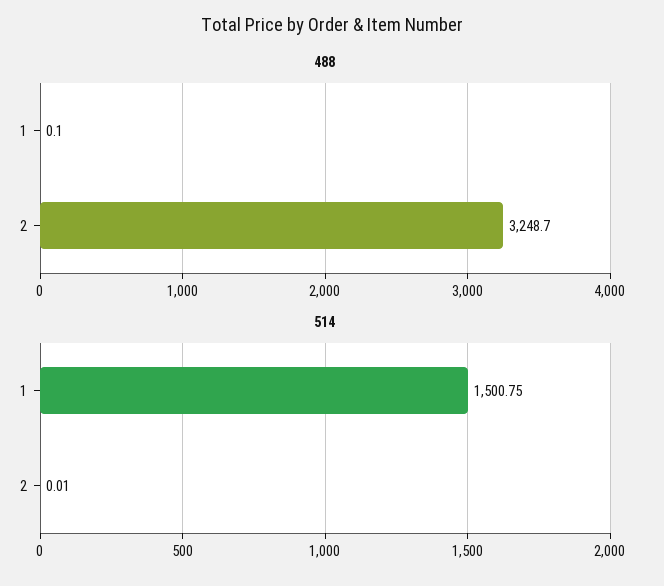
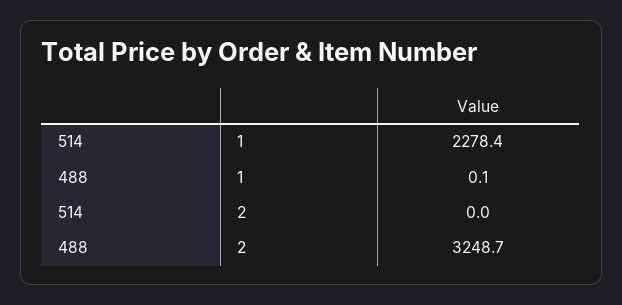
  {
    "488": {
      "1": 0.1,
      "2": 3248.7
    },
    "514": {
-     "1": 1500.75,
+     "1": 2278.4,
-     "2": 0.01
+     "2": 0
    }
  }

